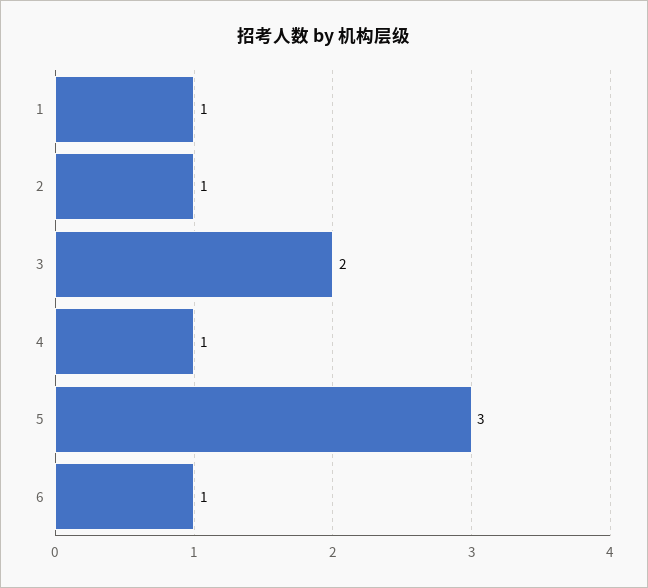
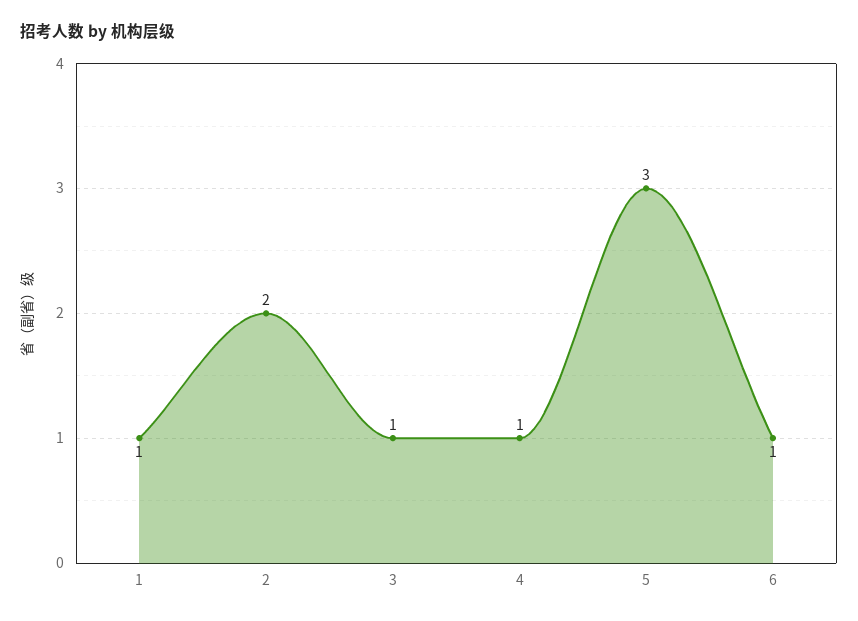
  {
    "1": 1,
-   "2": 1,
+   "2": 2,
-   "3": 2,
+   "3": 1,
    "4": 1,
    "5": 3,
    "6": 1
  }

